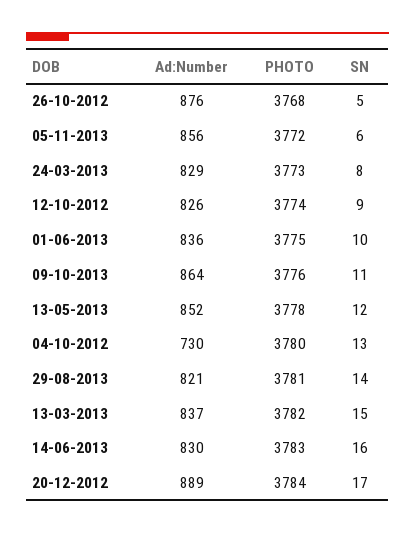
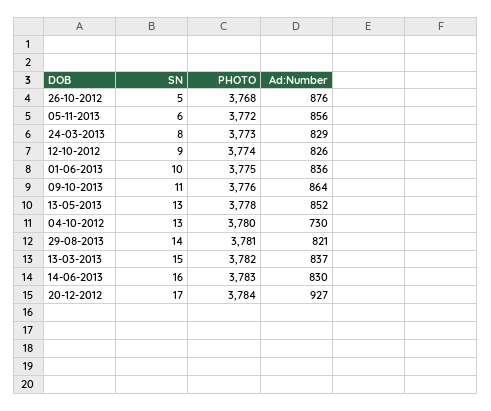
  {
    "Ad:Number": {
      "26-10-2012": 876,
      "05-11-2013": 856,
      "24-03-2013": 829,
      "12-10-2012": 826,
      "01-06-2013": 836,
      "09-10-2013": 864,
      "13-05-2013": 852,
      "04-10-2012": 730,
      "29-08-2013": 821,
      "13-03-2013": 837,
      "14-06-2013": 830,
-     "20-12-2012": 889
+     "20-12-2012": 927
    },
    "PHOTO": {
      "26-10-2012": 3768,
      "05-11-2013": 3772,
      "24-03-2013": 3773,
      "12-10-2012": 3774,
      "01-06-2013": 3775,
      "09-10-2013": 3776,
      "13-05-2013": 3778,
      "04-10-2012": 3780,
      "29-08-2013": 3781,
      "13-03-2013": 3782,
      "14-06-2013": 3783,
      "20-12-2012": 3784
    },
    "SN": {
      "26-10-2012": 5,
      "05-11-2013": 6,
      "24-03-2013": 8,
      "12-10-2012": 9,
      "01-06-2013": 10,
      "09-10-2013": 11,
-     "13-05-2013": 12,
+     "13-05-2013": 13,
      "04-10-2012": 13,
      "29-08-2013": 14,
      "13-03-2013": 15,
      "14-06-2013": 16,
      "20-12-2012": 17
    }
  }

